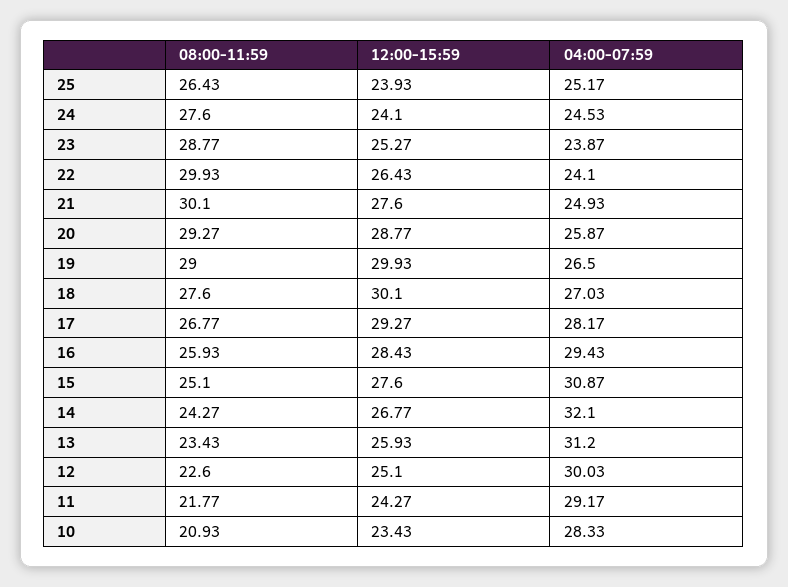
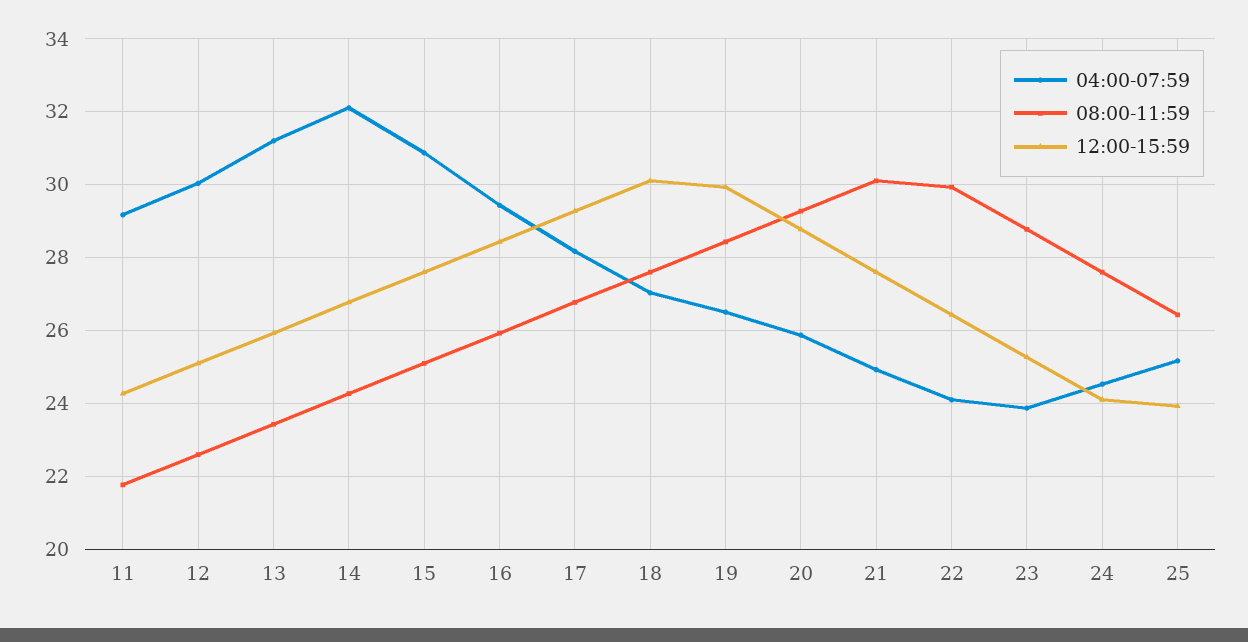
  {
    "08:00-11:59": {
      "25": 26.43,
      "24": 27.6,
      "23": 28.77,
      "22": 29.93,
      "21": 30.1,
      "20": 29.27,
-     "19": 29,
+     "19": 28.4,
      "18": 27.6,
      "17": 26.77,
      "16": 25.93,
      "15": 25.1,
      "14": 24.27,
      "13": 23.43,
      "12": 22.6,
-     "11": 21.77,
+     "11": 21.77
-     "10": 20.93
    },
    "12:00-15:59": {
      "25": 23.93,
      "24": 24.1,
      "23": 25.27,
      "22": 26.43,
      "21": 27.6,
      "20": 28.77,
      "19": 29.93,
      "18": 30.1,
      "17": 29.27,
      "16": 28.43,
      "15": 27.6,
      "14": 26.77,
      "13": 25.93,
      "12": 25.1,
-     "11": 24.27,
+     "11": 24.27
-     "10": 23.43
    },
    "04:00-07:59": {
      "25": 25.17,
      "24": 24.53,
      "23": 23.87,
      "22": 24.1,
      "21": 24.93,
      "20": 25.87,
      "19": 26.5,
      "18": 27.03,
      "17": 28.17,
      "16": 29.43,
      "15": 30.87,
      "14": 32.1,
      "13": 31.2,
      "12": 30.03,
-     "11": 29.17,
+     "11": 29.17
-     "10": 28.33
    }
  }

